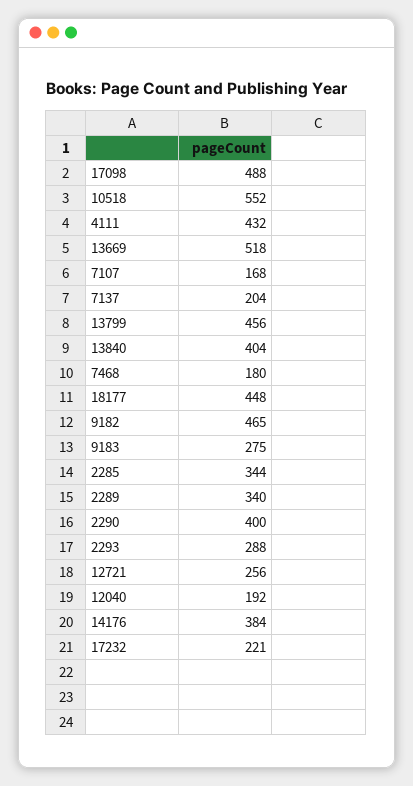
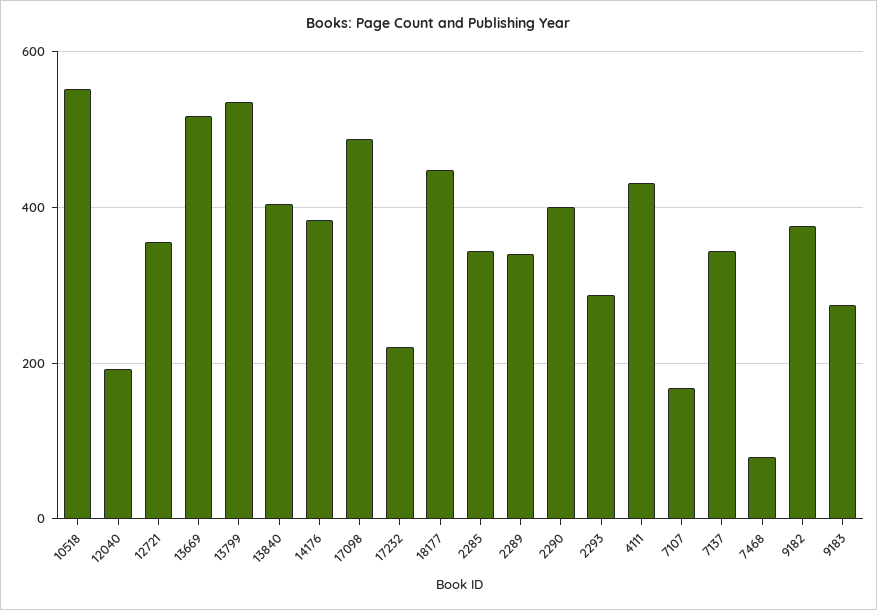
  {
    "17098": 488,
    "10518": 552,
    "4111": 432,
    "13669": 518,
    "7107": 168,
-   "7137": 204,
+   "7137": 340,
-   "13799": 456,
+   "13799": 540,
    "13840": 404,
-   "7468": 180,
+   "7468": 80,
    "18177": 448,
-   "9182": 465,
+   "9182": 380,
    "9183": 275,
    "2285": 344,
    "2289": 340,
    "2290": 400,
    "2293": 288,
-   "12721": 256,
+   "12721": 360,
    "12040": 192,
    "14176": 384,
    "17232": 221
  }

